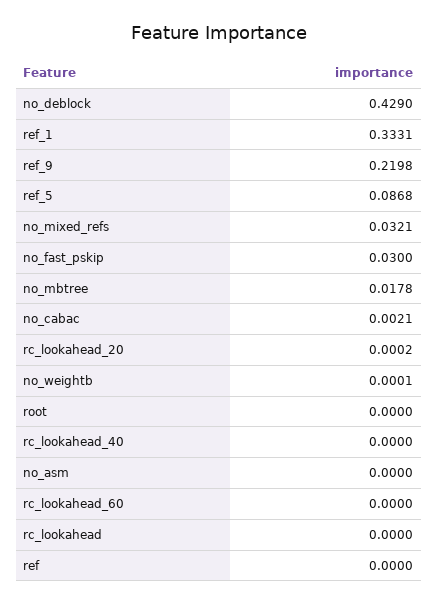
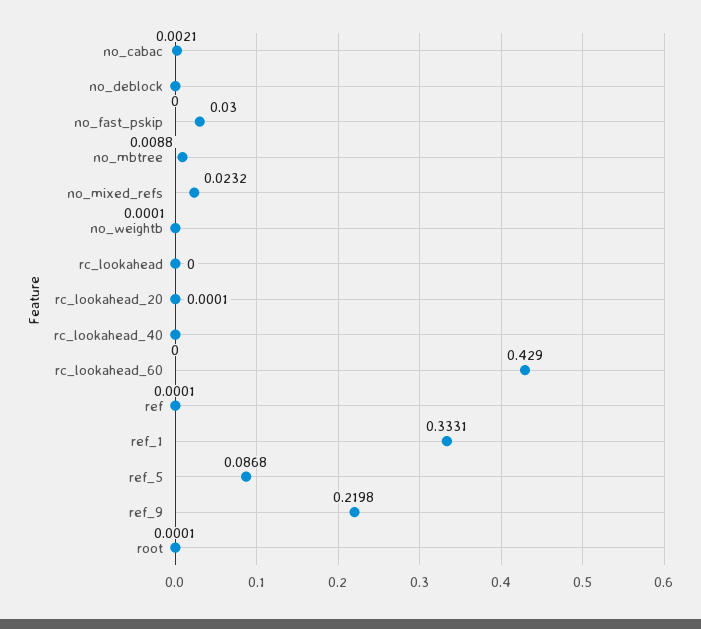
  {
-   "no_deblock": 0.429,
+   "no_deblock": 0,
    "ref_1": 0.3331,
    "ref_9": 0.2198,
    "ref_5": 0.0868,
-   "no_mixed_refs": 0.0321,
+   "no_mixed_refs": 0.0232,
    "no_fast_pskip": 0.03,
-   "no_mbtree": 0.0178,
+   "no_mbtree": 0.0088,
    "no_cabac": 0.0021,
-   "rc_lookahead_20": 0.0002,
+   "rc_lookahead_20": 0.0001,
    "no_weightb": 0.0001,
-   "root": 0,
+   "root": 0.0001,
    "rc_lookahead_40": 0,
-   "no_asm": 0,
-   "rc_lookahead_60": 0,
+   "rc_lookahead_60": 0.429,
    "rc_lookahead": 0,
-   "ref": 0
+   "ref": 0.0001
  }

